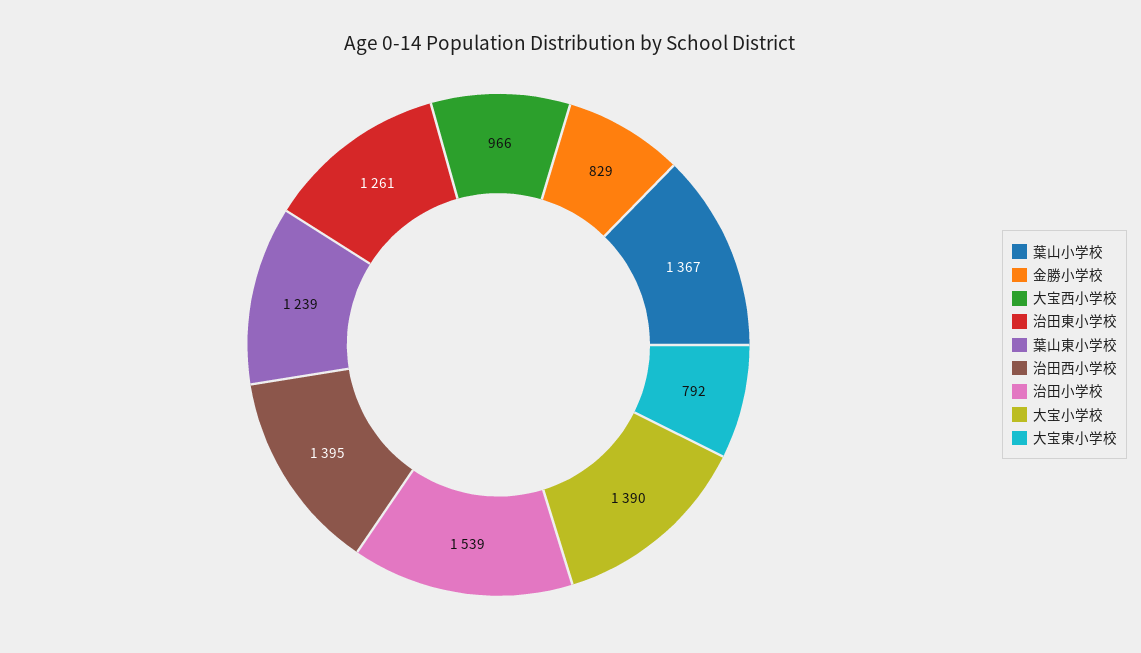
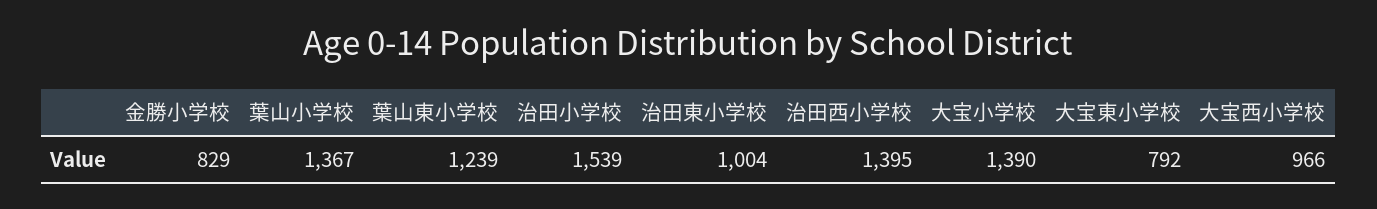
  {
    "葉山小学校": 1367,
    "金勝小学校": 829,
    "大宝西小学校": 966,
-   "治田東小学校": 1261,
+   "治田東小学校": 1004,
    "葉山東小学校": 1239,
    "治田西小学校": 1395,
    "治田小学校": 1539,
    "大宝小学校": 1390,
    "大宝東小学校": 792
  }

